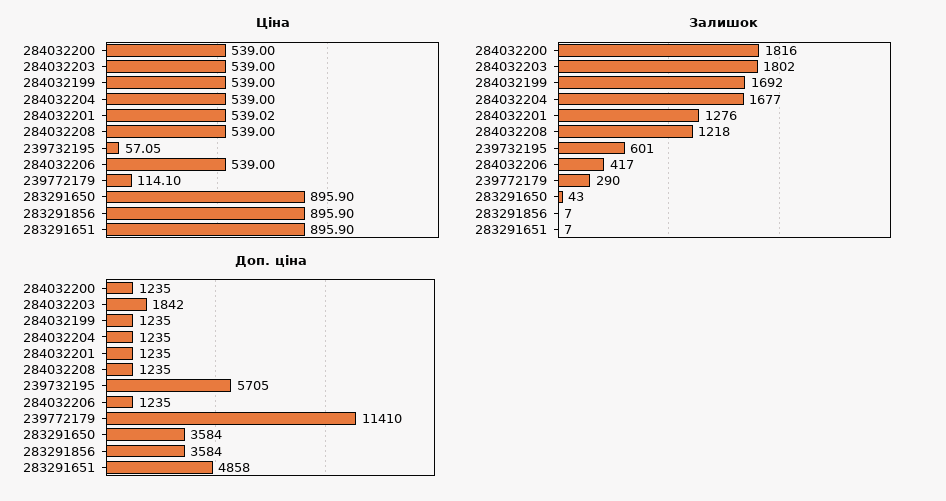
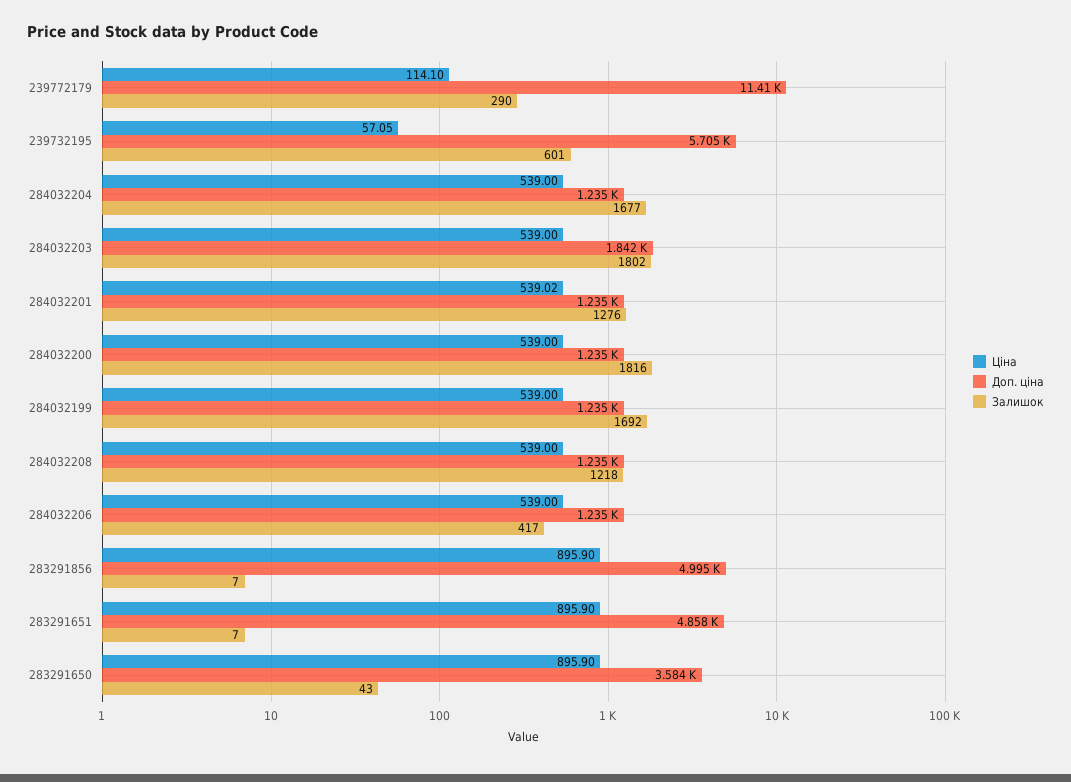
  {
    "Ціна": {
      "284032200": 539,
      "284032203": 539,
      "284032199": 539,
      "284032204": 539,
      "284032201": 539.02,
      "284032208": 539,
      "239732195": 57.05,
      "284032206": 539,
      "239772179": 114.1,
      "283291650": 895.9,
      "283291856": 895.9,
      "283291651": 895.9
    },
    "Залишок": {
      "284032200": 1816,
      "284032203": 1802,
      "284032199": 1692,
      "284032204": 1677,
      "284032201": 1276,
      "284032208": 1218,
      "239732195": 601,
      "284032206": 417,
      "239772179": 290,
      "283291650": 43,
      "283291856": 7,
      "283291651": 7
    },
    "Доп. ціна": {
      "284032200": 1235,
      "284032203": 1842,
      "284032199": 1235,
      "284032204": 1235,
      "284032201": 1235,
      "284032208": 1235,
      "239732195": 5705,
      "284032206": 1235,
      "239772179": 11410,
      "283291650": 3584,
-     "283291856": 3584,
+     "283291856": 4995,
      "283291651": 4858
    }
  }

